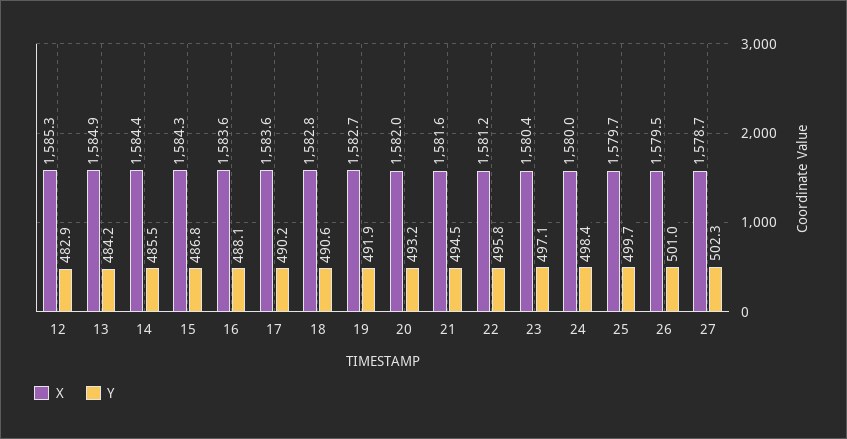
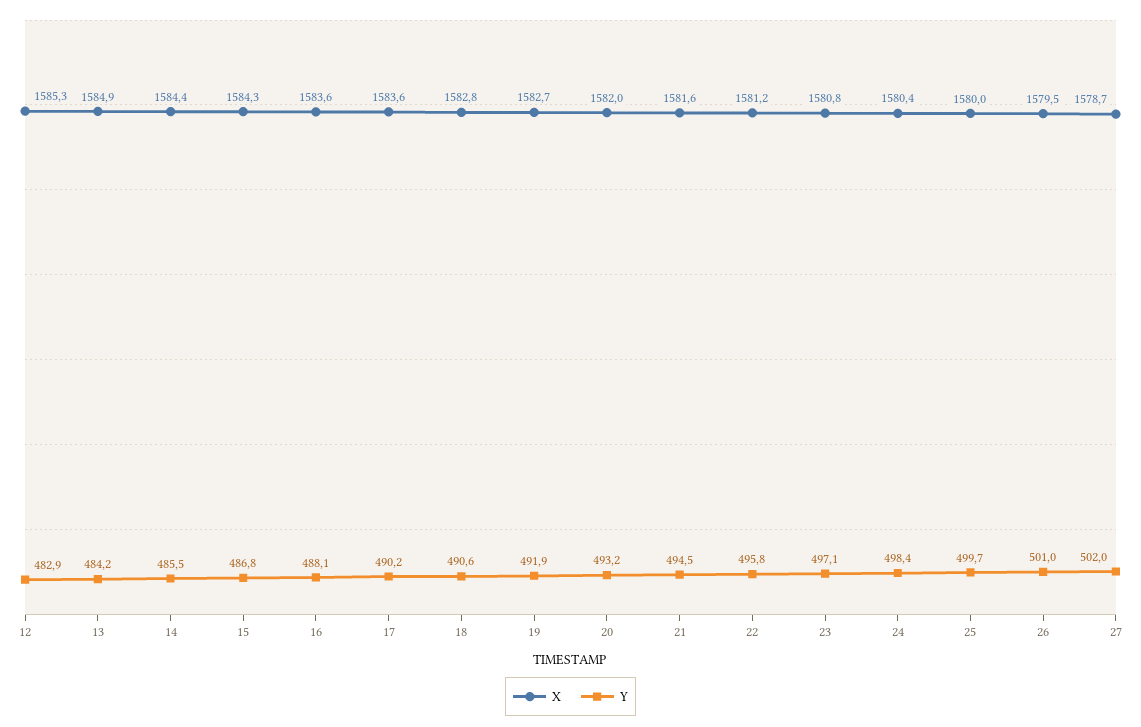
  {
    "X": {
      "12": 1585.3,
      "13": 1584.9,
      "14": 1584.4,
      "15": 1584.3,
      "16": 1583.6,
      "17": 1583.6,
      "18": 1582.8,
      "19": 1582.7,
      "20": 1582,
      "21": 1581.6,
      "22": 1581.2,
-     "23": 1580.4,
+     "23": 1580.8,
-     "24": 1580,
+     "24": 1580.4,
-     "25": 1579.7,
+     "25": 1580,
      "26": 1579.5,
      "27": 1578.7
    },
    "Y": {
      "12": 482.9,
      "13": 484.2,
      "14": 485.5,
      "15": 486.8,
      "16": 488.1,
      "17": 490.2,
      "18": 490.6,
      "19": 491.9,
      "20": 493.2,
      "21": 494.5,
      "22": 495.8,
      "23": 497.1,
      "24": 498.4,
      "25": 499.7,
      "26": 501,
-     "27": 502.3
+     "27": 502
    }
  }

